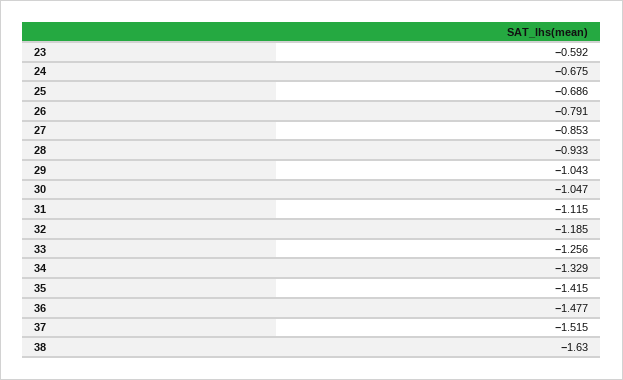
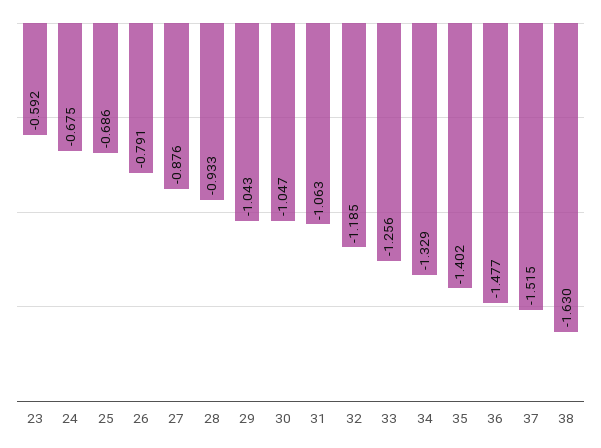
  {
    "23": -0.592,
    "24": -0.675,
    "25": -0.686,
    "26": -0.791,
-   "27": -0.853,
+   "27": -0.876,
    "28": -0.933,
    "29": -1.043,
    "30": -1.047,
-   "31": -1.115,
+   "31": -1.063,
    "32": -1.185,
    "33": -1.256,
    "34": -1.329,
-   "35": -1.415,
+   "35": -1.402,
    "36": -1.477,
    "37": -1.515,
    "38": -1.63
  }

